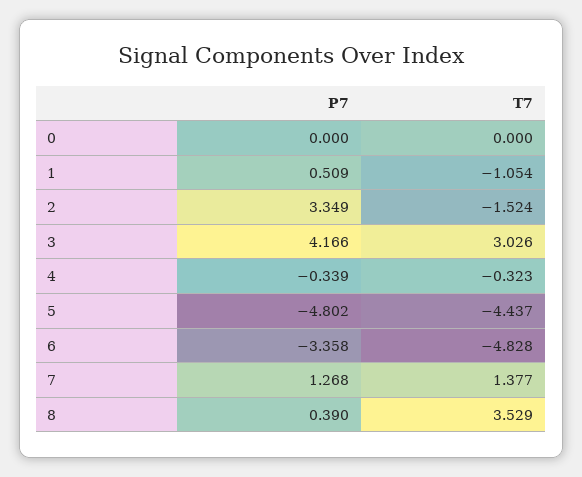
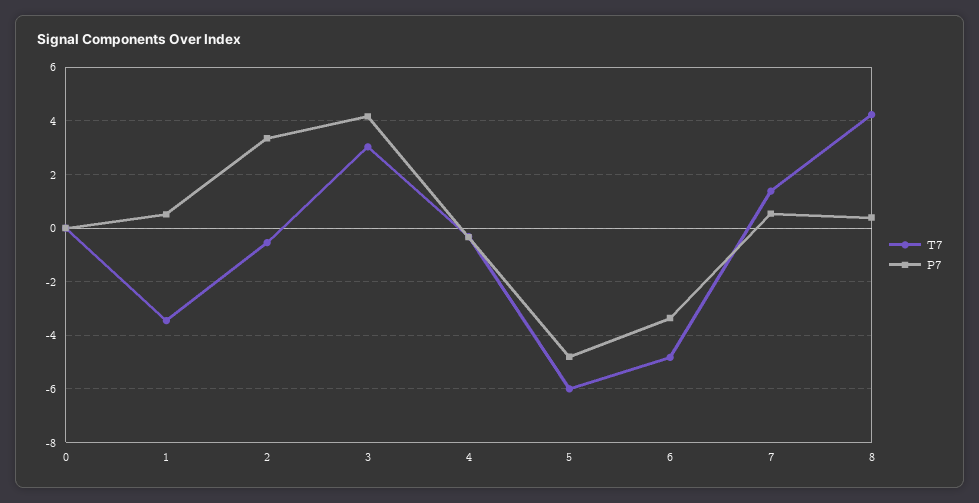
  {
    "P7": {
      "0": 0,
      "1": 0.509,
      "2": 3.349,
      "3": 4.166,
      "4": -0.339,
      "5": -4.802,
      "6": -3.358,
-     "7": 1.268,
+     "7": 0.5,
      "8": 0.39
    },
    "T7": {
      "0": 0,
-     "1": -1.054,
+     "1": -3.5,
-     "2": -1.524,
+     "2": -0.5,
      "3": 3.026,
      "4": -0.323,
-     "5": -4.437,
+     "5": -6,
      "6": -4.828,
      "7": 1.377,
-     "8": 3.529
+     "8": 4.25
    }
  }

